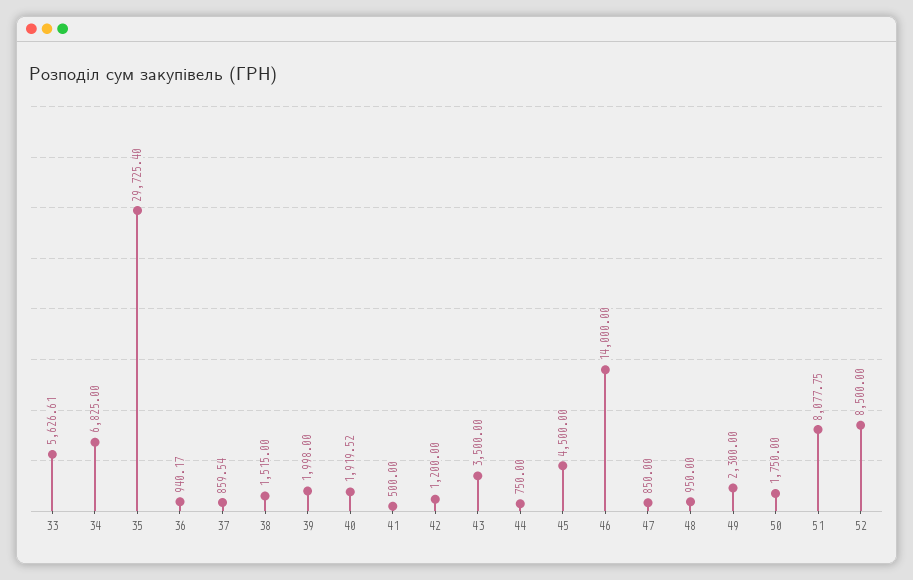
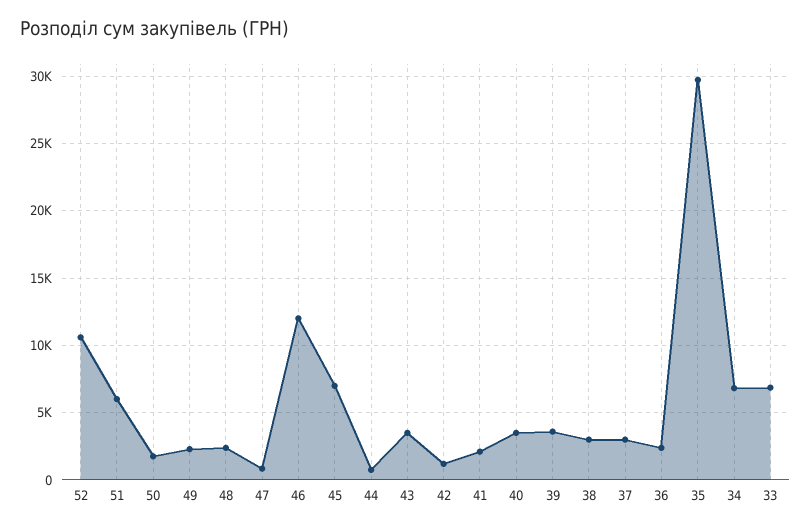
  {
-   "33": 5626.61,
+   "33": 7000,
    "34": 6825,
    "35": 29725.4,
-   "36": 940.17,
+   "36": 2500,
-   "37": 859.54,
+   "37": 3000,
-   "38": 1515,
+   "38": 3000,
-   "39": 1998,
+   "39": 3500,
-   "40": 1919.52,
+   "40": 3500,
-   "41": 500,
+   "41": 2000,
    "42": 1200,
    "43": 3500,
    "44": 750,
-   "45": 4500,
+   "45": 7000,
-   "46": 14000,
+   "46": 12000,
    "47": 850,
-   "48": 950,
+   "48": 2500,
    "49": 2300,
    "50": 1750,
-   "51": 8077.75,
+   "51": 6000,
-   "52": 8500
+   "52": 10500
  }

